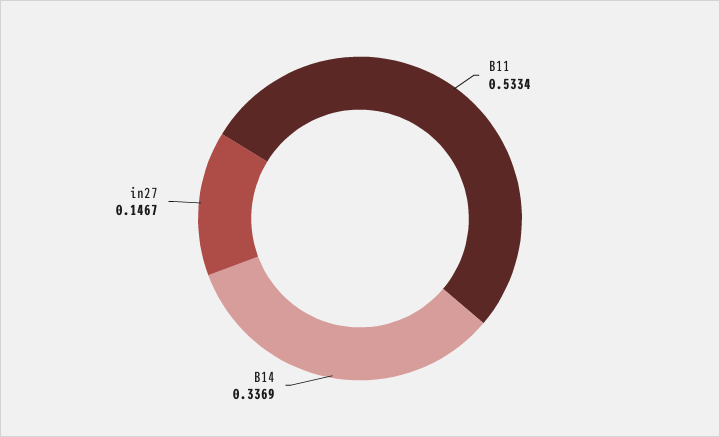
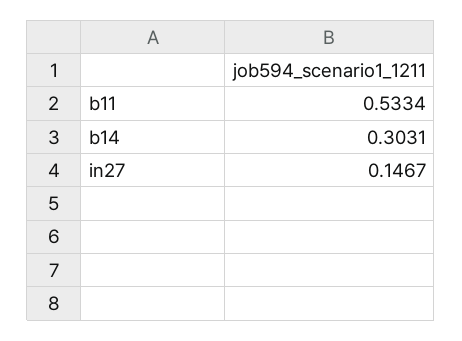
  {
    "B11": 0.5334,
-   "B14": 0.3369,
+   "B14": 0.3031,
    "in27": 0.1467
  }

